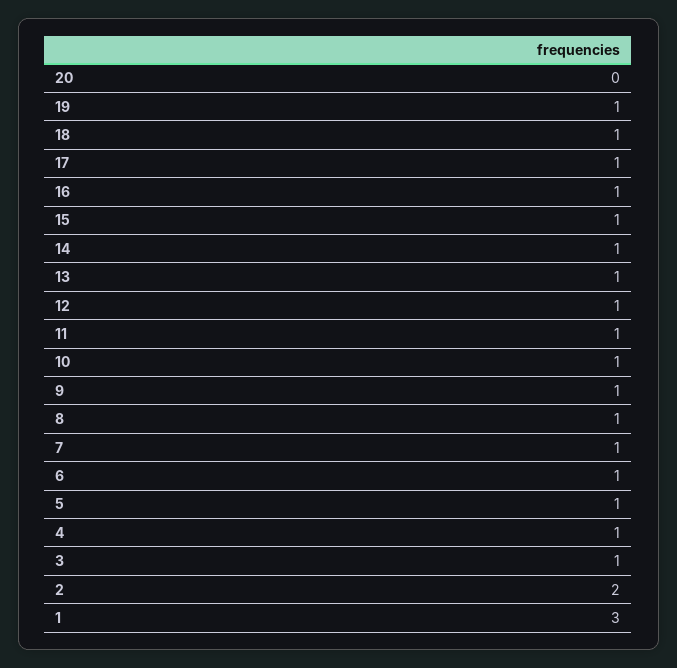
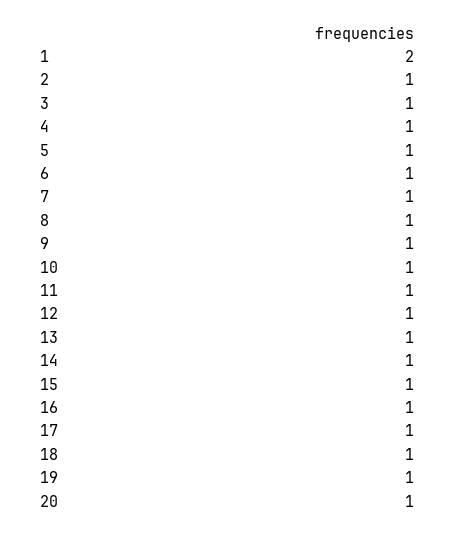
  {
-   "20": 0,
+   "20": 1,
    "19": 1,
    "18": 1,
    "17": 1,
    "16": 1,
    "15": 1,
    "14": 1,
    "13": 1,
    "12": 1,
    "11": 1,
    "10": 1,
    "9": 1,
    "8": 1,
    "7": 1,
    "6": 1,
    "5": 1,
    "4": 1,
    "3": 1,
-   "2": 2,
+   "2": 1,
-   "1": 3
+   "1": 2
  }

